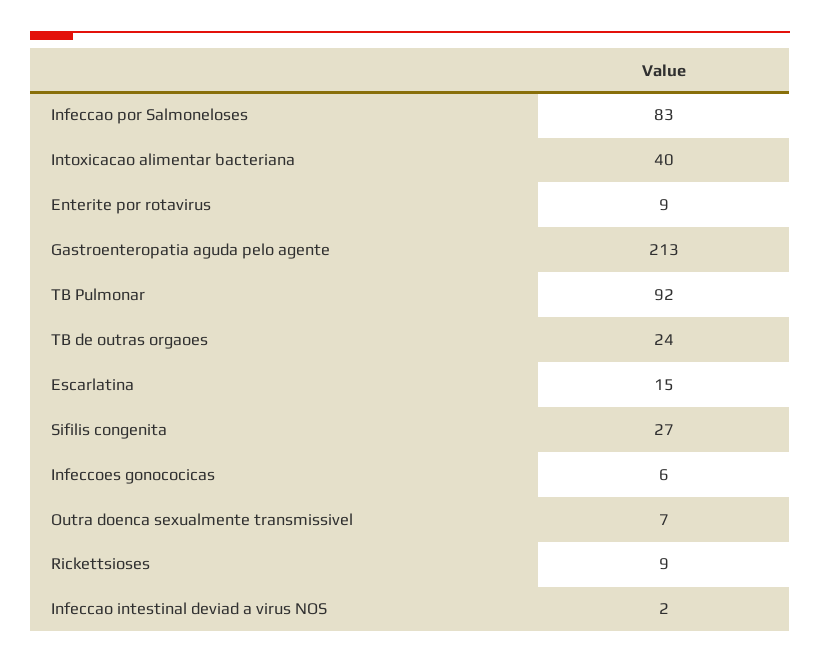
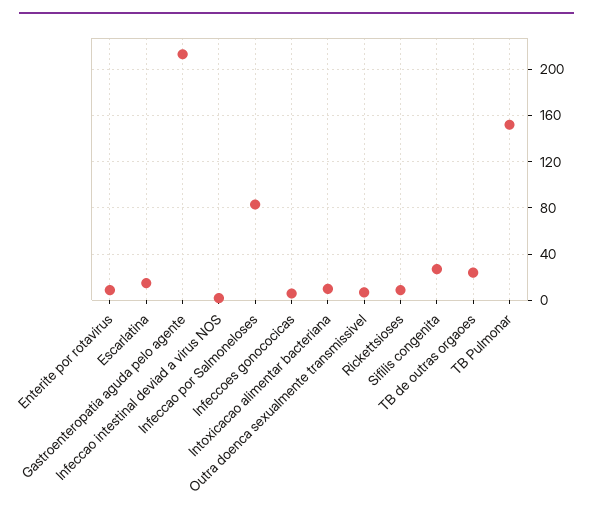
  {
    "Infeccao por Salmoneloses": 83,
-   "Intoxicacao alimentar bacteriana": 40,
+   "Intoxicacao alimentar bacteriana": 10,
    "Enterite por rotavirus": 9,
    "Gastroenteropatia aguda pelo agente": 213,
-   "TB Pulmonar": 92,
+   "TB Pulmonar": 150,
    "TB de outras orgaoes": 24,
    "Escarlatina": 15,
    "Sifilis congenita": 27,
    "Infeccoes gonococicas": 6,
    "Outra doenca sexualmente transmissivel": 7,
    "Rickettsioses": 9,
    "Infeccao intestinal deviad a virus NOS": 2
  }

